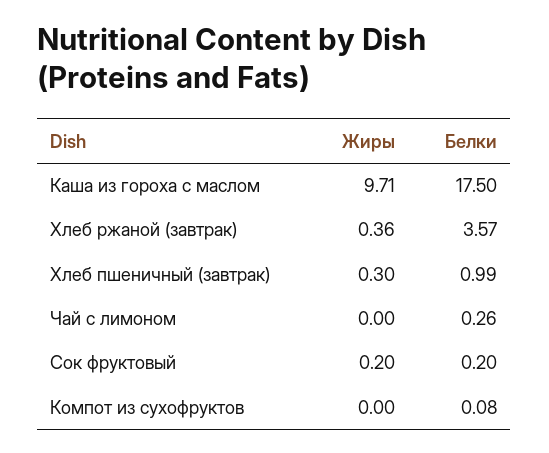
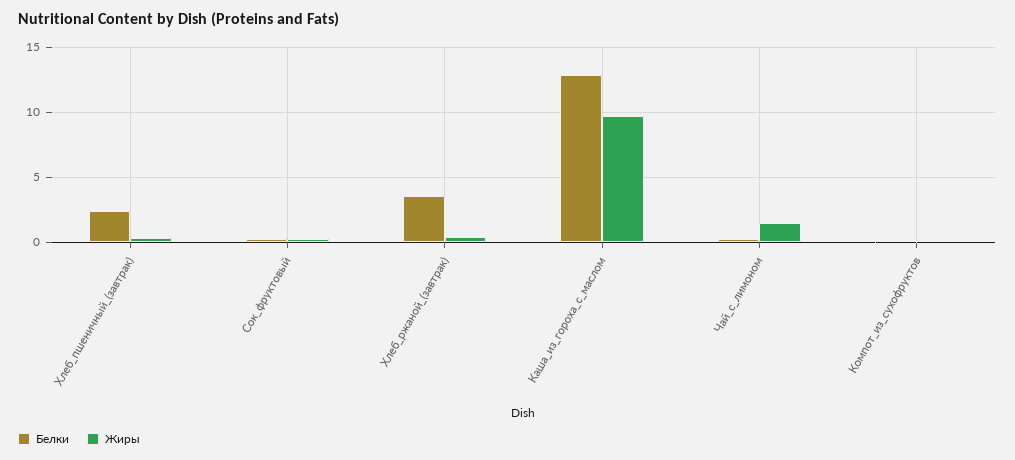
  {
    "Жиры": {
      "Каша из гороха с маслом": 9.71,
      "Хлеб ржаной (завтрак)": 0.36,
      "Хлеб пшеничный (завтрак)": 0.3,
-     "Чай с лимоном": 0,
+     "Чай с лимоном": 1.5,
      "Сок фруктовый": 0.2,
      "Компот из сухофруктов": 0
    },
    "Белки": {
-     "Каша из гороха с маслом": 17.5,
+     "Каша из гороха с маслом": 13,
      "Хлеб ржаной (завтрак)": 3.57,
-     "Хлеб пшеничный (завтрак)": 0.99,
+     "Хлеб пшеничный (завтрак)": 2.5,
      "Чай с лимоном": 0.26,
      "Сок фруктовый": 0.2,
      "Компот из сухофруктов": 0.08
    }
  }

